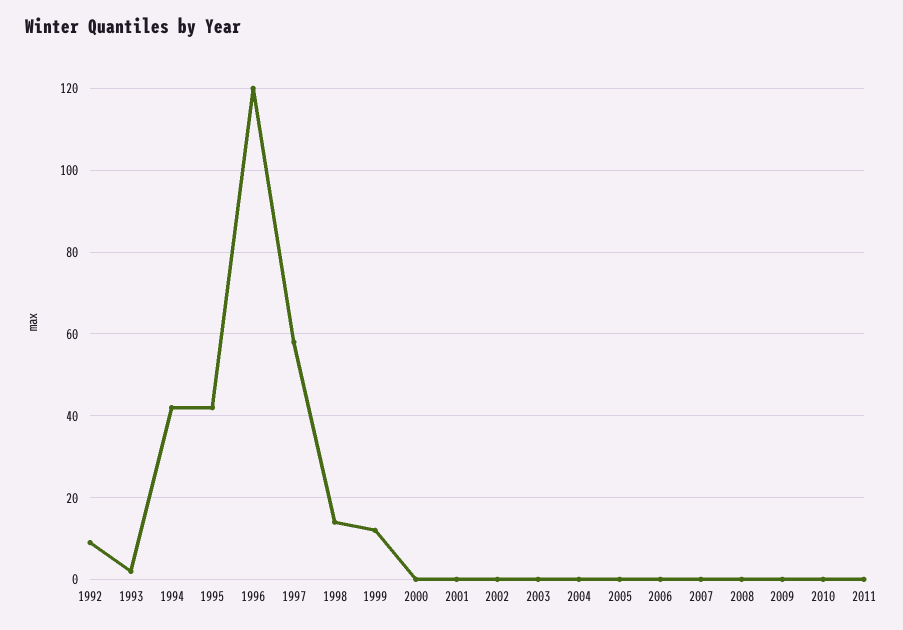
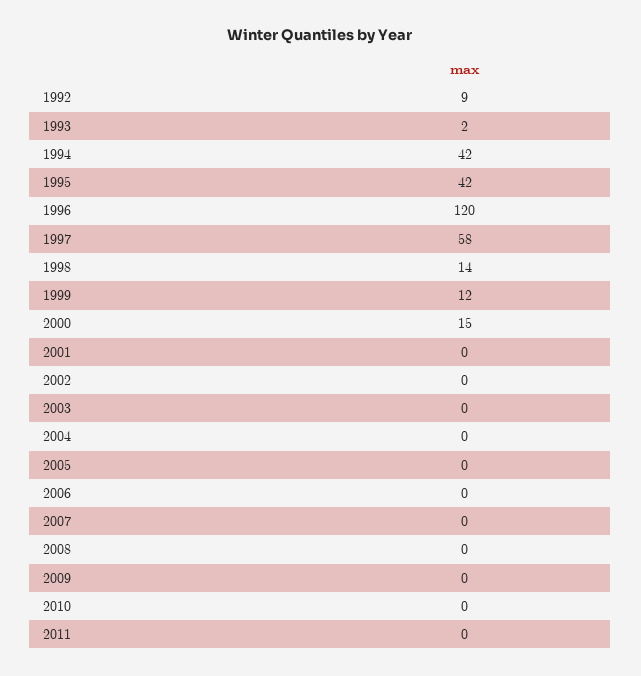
  {
    "1992": 9,
    "1993": 2,
    "1994": 42,
    "1995": 42,
    "1996": 120,
    "1997": 58,
    "1998": 14,
    "1999": 12,
-   "2000": 0,
+   "2000": 15,
    "2001": 0,
    "2002": 0,
    "2003": 0,
    "2004": 0,
    "2005": 0,
    "2006": 0,
    "2007": 0,
    "2008": 0,
    "2009": 0,
    "2010": 0,
    "2011": 0
  }

